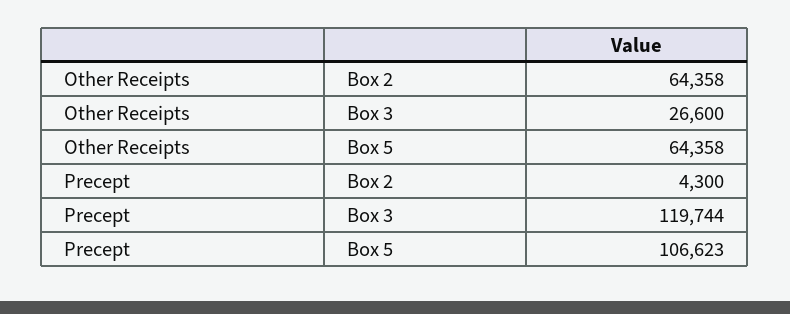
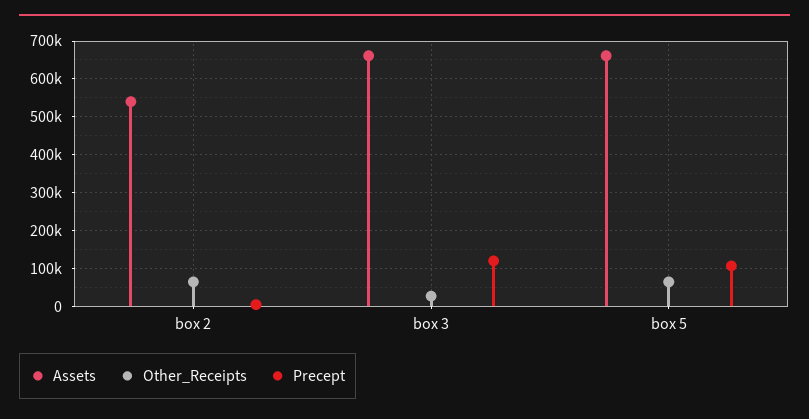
  {
    "Other Receipts": {
      "Box 2": 64358,
      "Box 3": 26600,
      "Box 5": 64358
    },
    "Precept": {
      "Box 2": 4300,
      "Box 3": 119744,
      "Box 5": 106623
-   }
+   },
+   "Assets": {
+     "Box 2": 540000,
+     "Box 3": 660000,
+     "Box 5": 660000
+   }
  }

